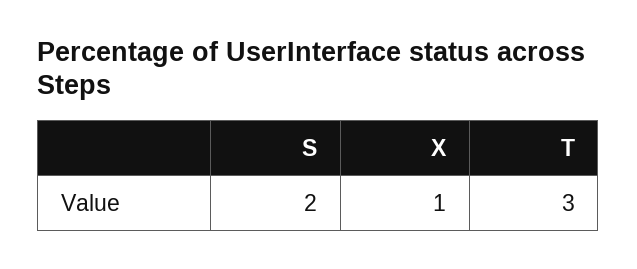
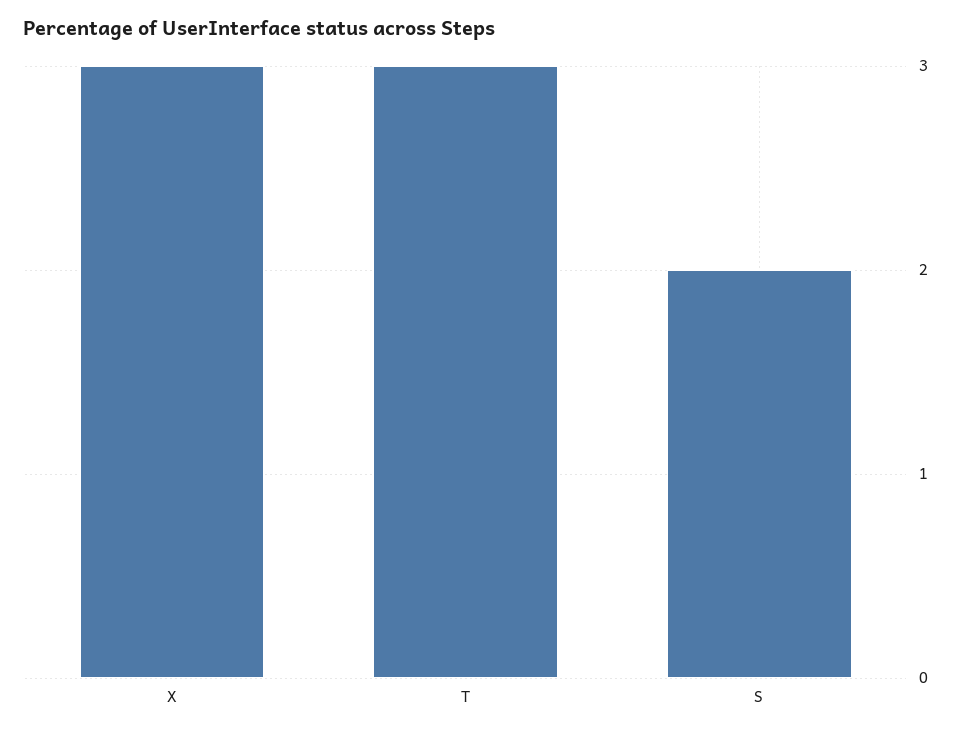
  {
    "S": 2,
-   "X": 1,
+   "X": 3,
    "T": 3
  }

